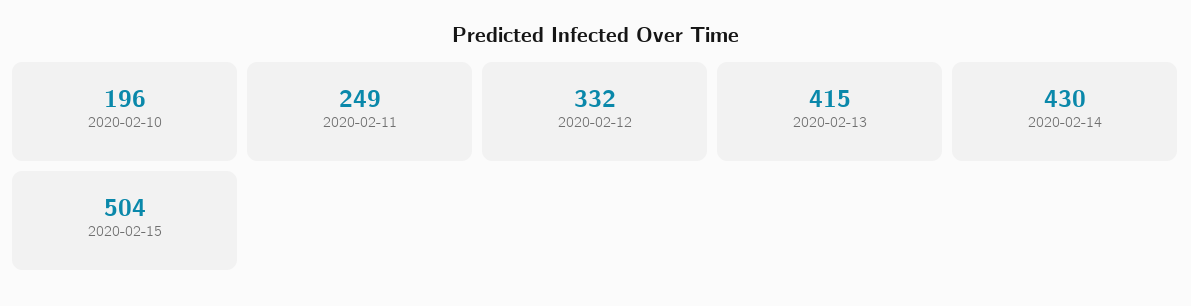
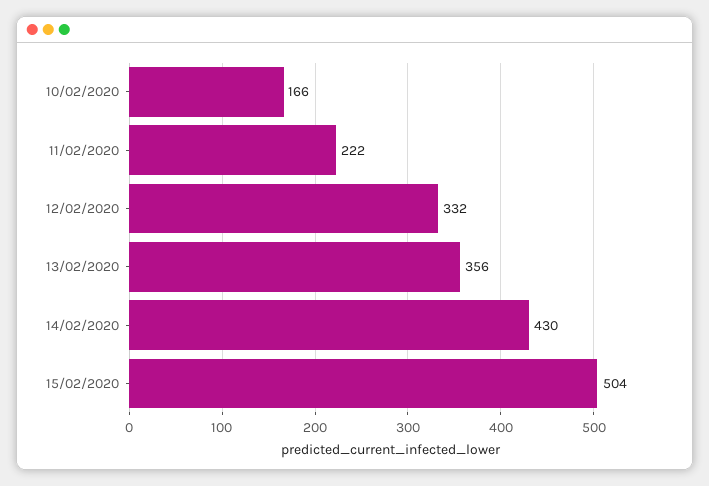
  {
-   "2020-02-10": 196,
+   "2020-02-10": 166,
-   "2020-02-11": 249,
+   "2020-02-11": 222,
    "2020-02-12": 332,
-   "2020-02-13": 415,
+   "2020-02-13": 356,
    "2020-02-14": 430,
    "2020-02-15": 504
  }

